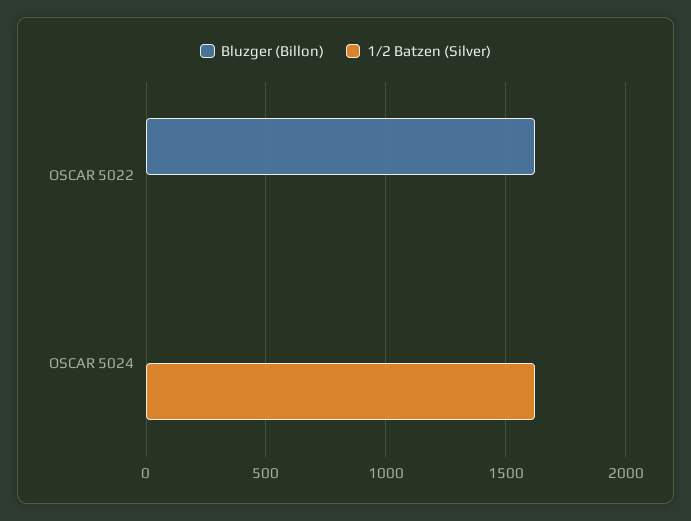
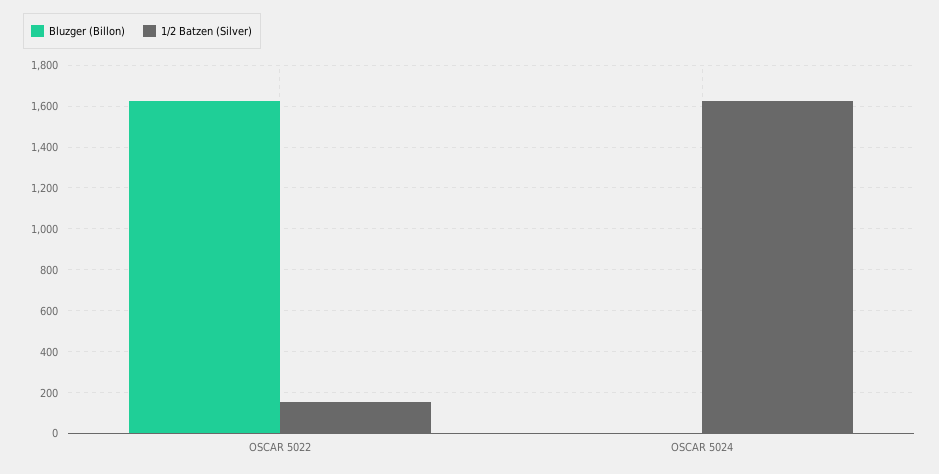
  {
    "Bluzger (Billon)": {
      "OSCAR 5022": 1600,
      "OSCAR 5024": 0
    },
    "1/2 Batzen (Silver)": {
-     "OSCAR 5022": 0,
+     "OSCAR 5022": 150,
      "OSCAR 5024": 1600
    }
  }

